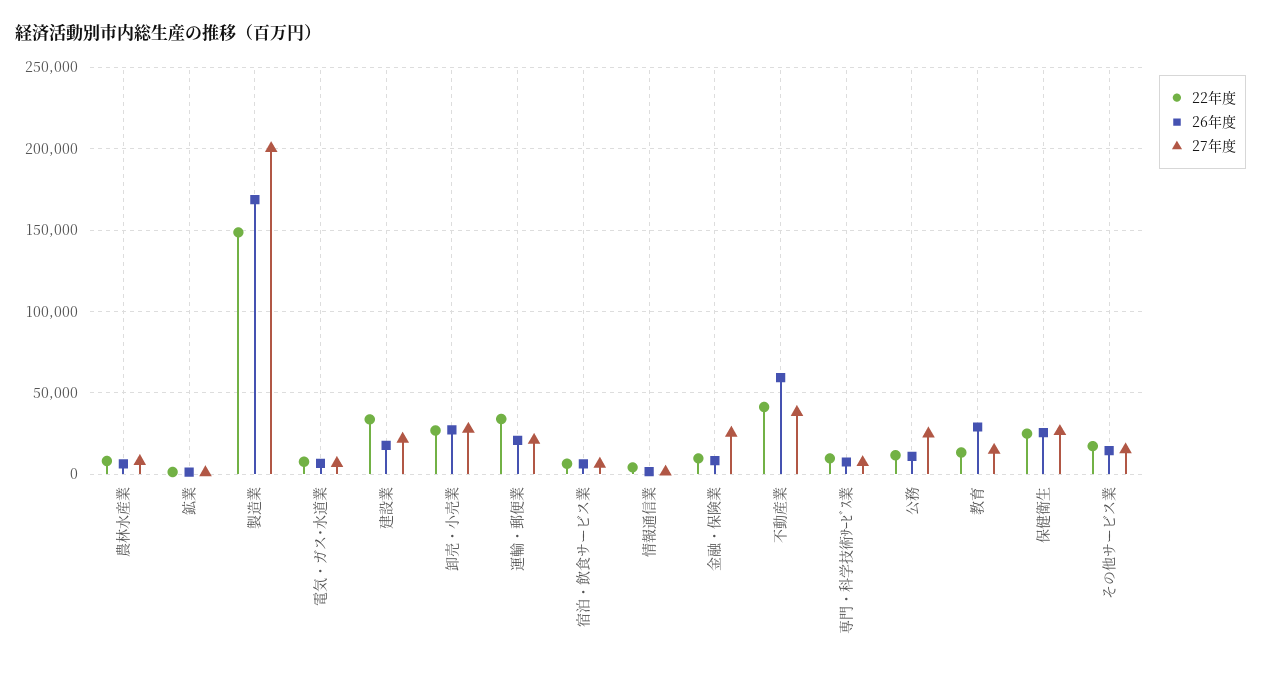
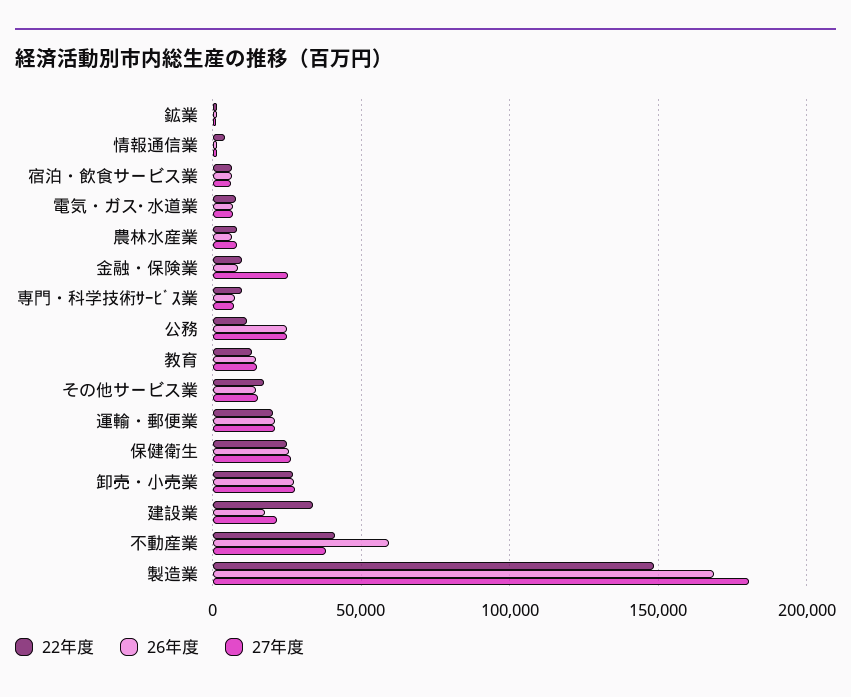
  {
    "22年度": {
      "農林水産業": 10000,
      "鉱業": 0,
      "製造業": 150000,
      "電気・ガス･水道業": 10000,
      "建設業": 35000,
      "卸売・小売業": 25000,
-     "運輸・郵便業": 35000,
+     "運輸・郵便業": 20000,
      "宿泊・飲食サービス業": 5000,
      "情報通信業": 5000,
      "金融・保険業": 10000,
      "不動産業": 40000,
      "専門・科学技術ｻｰﾋﾞｽ業": 10000,
      "公務": 10000,
      "教育": 15000,
      "保健衛生": 25000,
      "その他サービス業": 15000
    },
    "26年度": {
      "農林水産業": 5000,
      "鉱業": 0,
      "製造業": 170000,
      "電気・ガス･水道業": 5000,
      "建設業": 20000,
      "卸売・小売業": 25000,
      "運輸・郵便業": 20000,
      "宿泊・飲食サービス業": 5000,
      "情報通信業": 0,
      "金融・保険業": 10000,
      "不動産業": 60000,
      "専門・科学技術ｻｰﾋﾞｽ業": 10000,
-     "公務": 10000,
+     "公務": 25000,
-     "教育": 30000,
+     "教育": 15000,
      "保健衛生": 25000,
      "その他サービス業": 15000
    },
    "27年度": {
      "農林水産業": 10000,
      "鉱業": 0,
-     "製造業": 200000,
+     "製造業": 180000,
      "電気・ガス･水道業": 5000,
      "建設業": 20000,
      "卸売・小売業": 30000,
      "運輸・郵便業": 20000,
      "宿泊・飲食サービス業": 5000,
      "情報通信業": 0,
      "金融・保険業": 25000,
      "不動産業": 40000,
      "専門・科学技術ｻｰﾋﾞｽ業": 5000,
      "公務": 25000,
      "教育": 15000,
      "保健衛生": 25000,
      "その他サービス業": 15000
    }
  }

